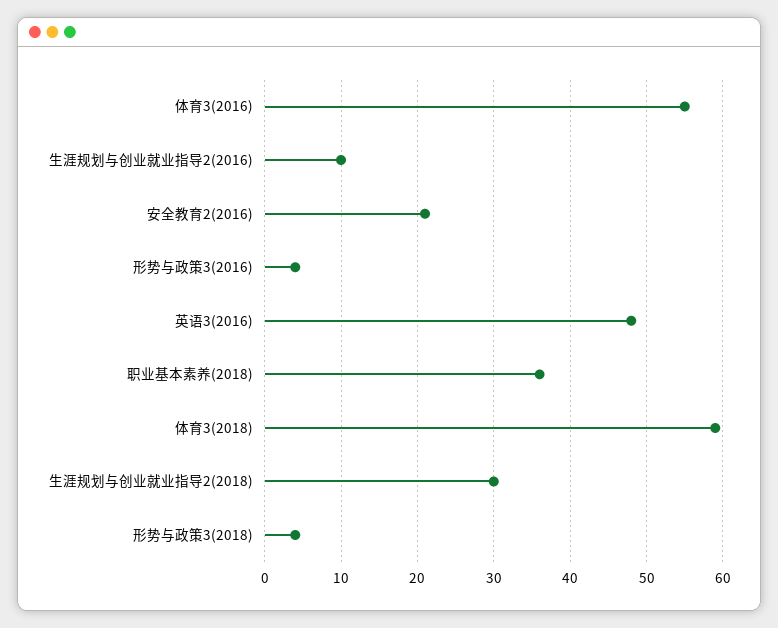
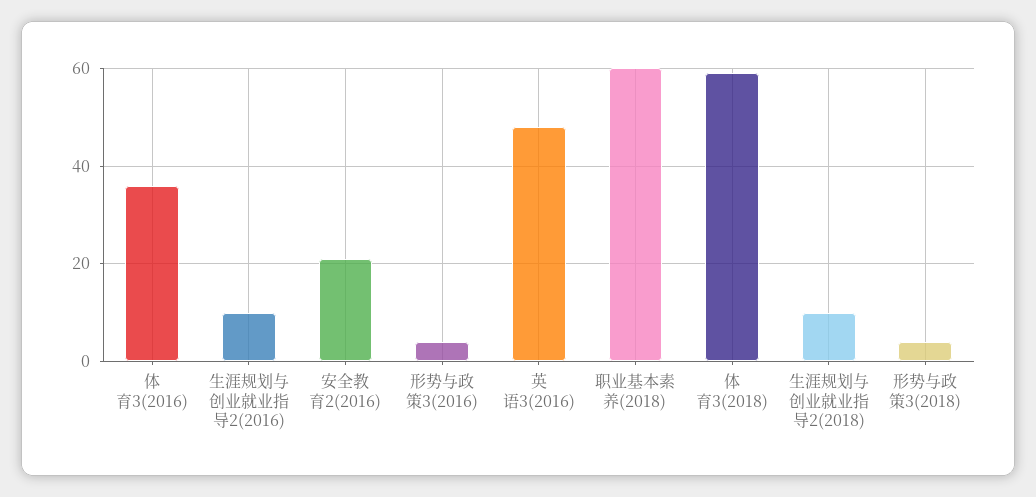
  {
-   "体育3(2016)": 55,
+   "体育3(2016)": 35,
    "生涯规划与创业就业指导2(2016)": 10,
    "安全教育2(2016)": 21,
    "形势与政策3(2016)": 4,
    "英语3(2016)": 48,
-   "职业基本素养(2018)": 36,
+   "职业基本素养(2018)": 60,
    "体育3(2018)": 59,
-   "生涯规划与创业就业指导2(2018)": 30,
+   "生涯规划与创业就业指导2(2018)": 10,
    "形势与政策3(2018)": 4
  }

